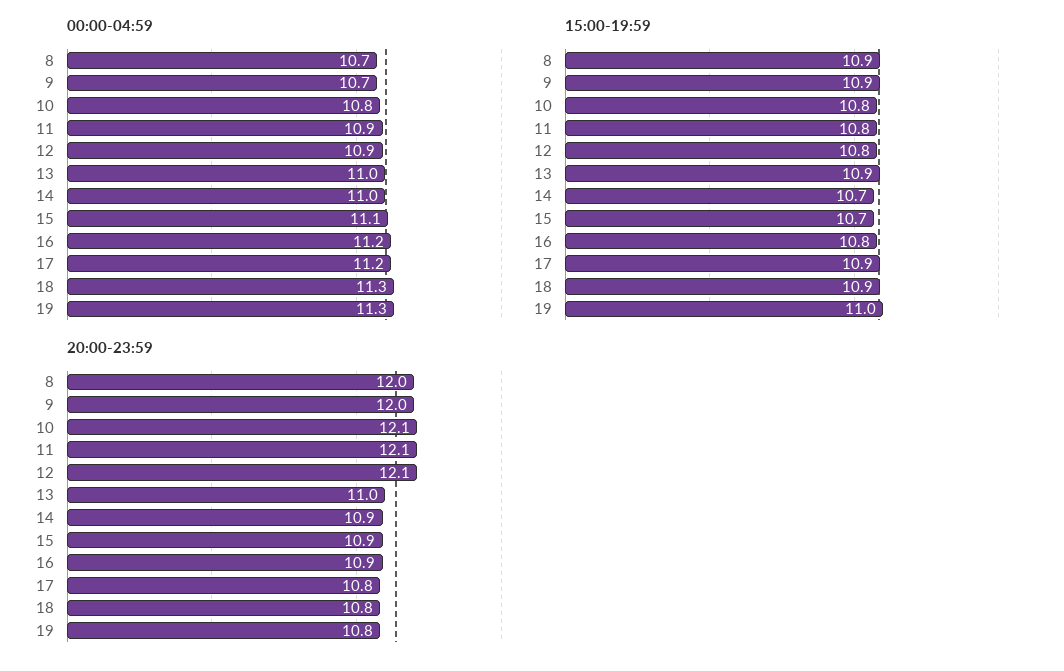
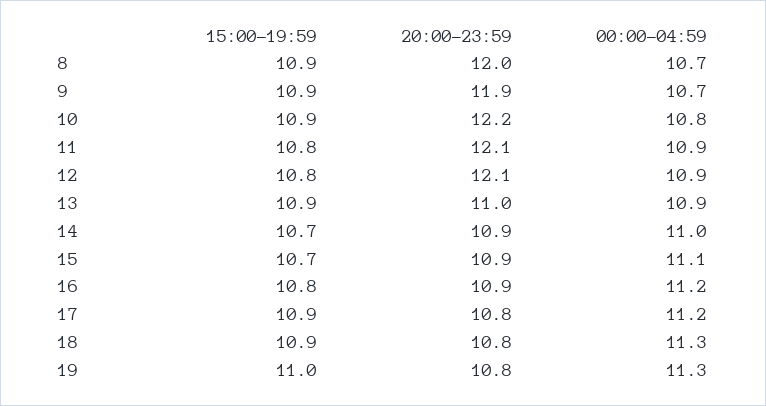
  {
    "00:00-04:59": {
      "8": 10.7,
      "9": 10.7,
      "10": 10.8,
      "11": 10.9,
      "12": 10.9,
-     "13": 11,
+     "13": 10.9,
      "14": 11,
      "15": 11.1,
      "16": 11.2,
      "17": 11.2,
      "18": 11.3,
      "19": 11.3
    },
    "15:00-19:59": {
      "8": 10.9,
      "9": 10.9,
-     "10": 10.8,
+     "10": 10.9,
      "11": 10.8,
      "12": 10.8,
      "13": 10.9,
      "14": 10.7,
      "15": 10.7,
      "16": 10.8,
      "17": 10.9,
      "18": 10.9,
      "19": 11
    },
    "20:00-23:59": {
      "8": 12,
-     "9": 12,
+     "9": 11.9,
-     "10": 12.1,
+     "10": 12.2,
      "11": 12.1,
      "12": 12.1,
      "13": 11,
      "14": 10.9,
      "15": 10.9,
      "16": 10.9,
      "17": 10.8,
      "18": 10.8,
      "19": 10.8
    }
  }

